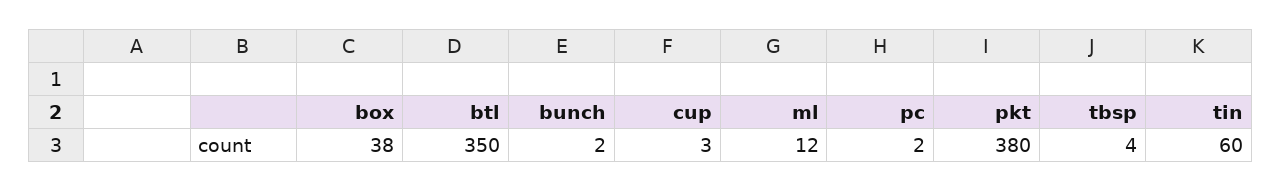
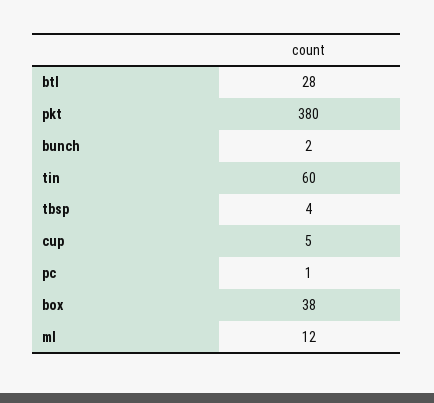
  {
    "box": 38,
-   "btl": 350,
+   "btl": 28,
    "bunch": 2,
-   "cup": 3,
+   "cup": 5,
    "ml": 12,
-   "pc": 2,
+   "pc": 1,
    "pkt": 380,
    "tbsp": 4,
    "tin": 60
  }

